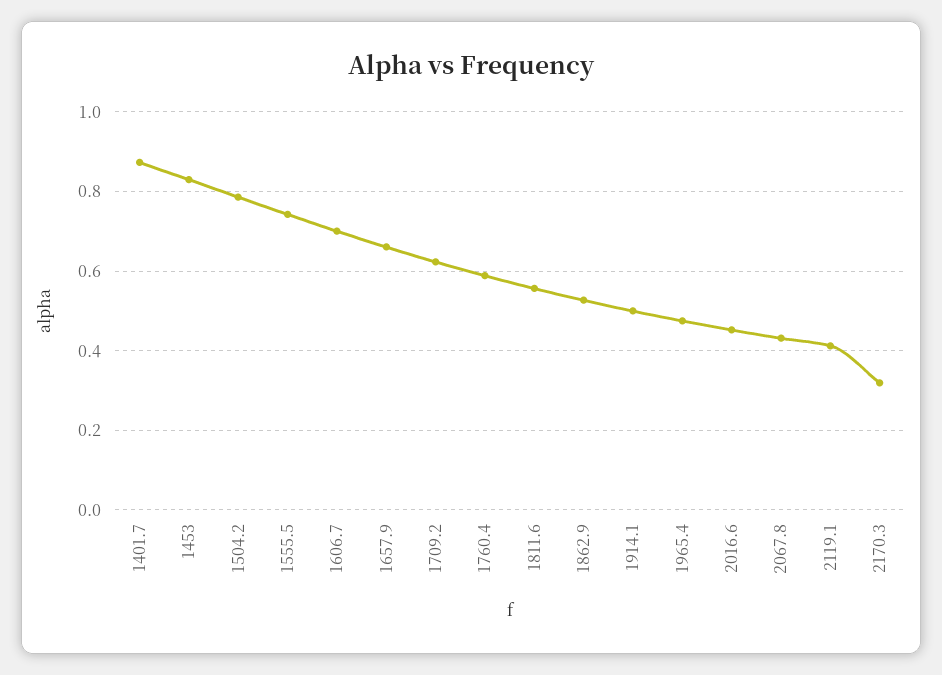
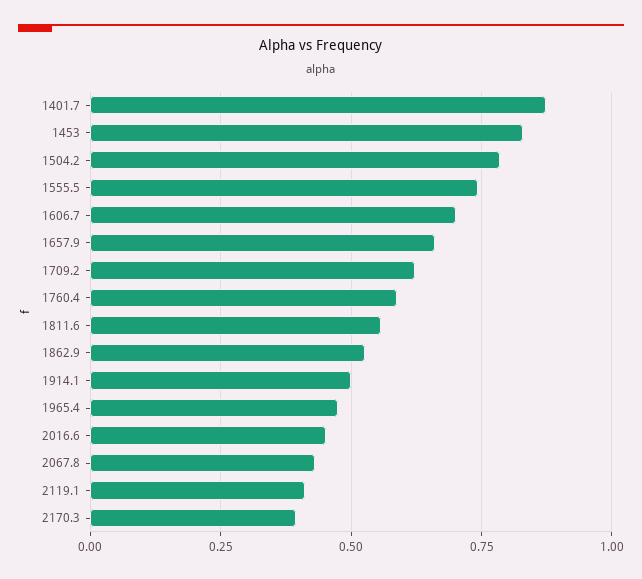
  {
    "1401.7": 0.88,
    "1453": 0.84,
    "1504.2": 0.78,
    "1555.5": 0.74,
    "1606.7": 0.7,
    "1657.9": 0.66,
    "1709.2": 0.62,
    "1760.4": 0.58,
    "1811.6": 0.56,
    "1862.9": 0.52,
    "1914.1": 0.5,
    "1965.4": 0.48,
    "2016.6": 0.46,
    "2067.8": 0.44,
    "2119.1": 0.42,
-   "2170.3": 0.32
+   "2170.3": 0.4
  }

